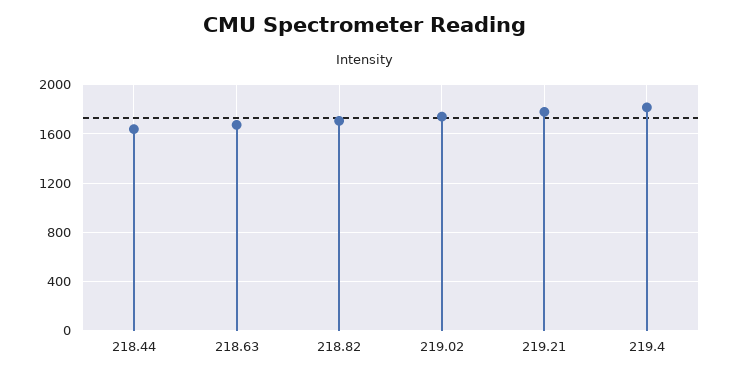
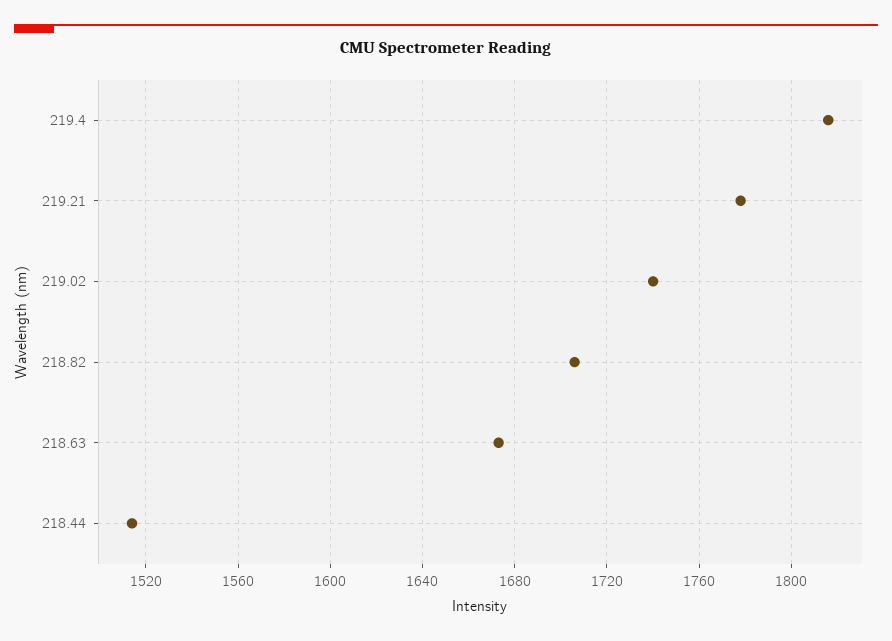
  {
-   "218.44": 1650,
+   "218.44": 1515,
    "218.63": 1675,
    "218.82": 1705,
    "219.02": 1740,
    "219.21": 1780,
    "219.4": 1815
  }

